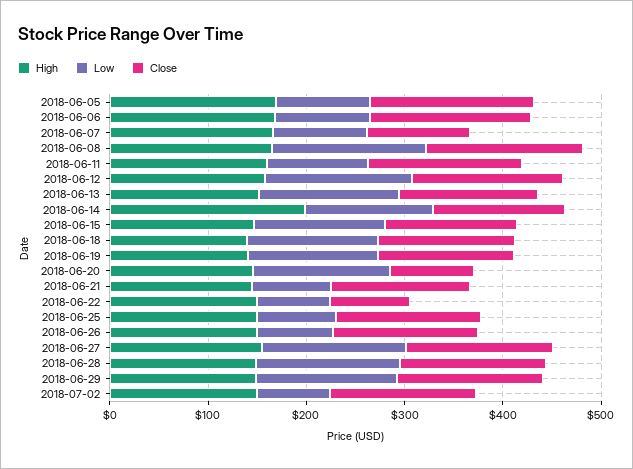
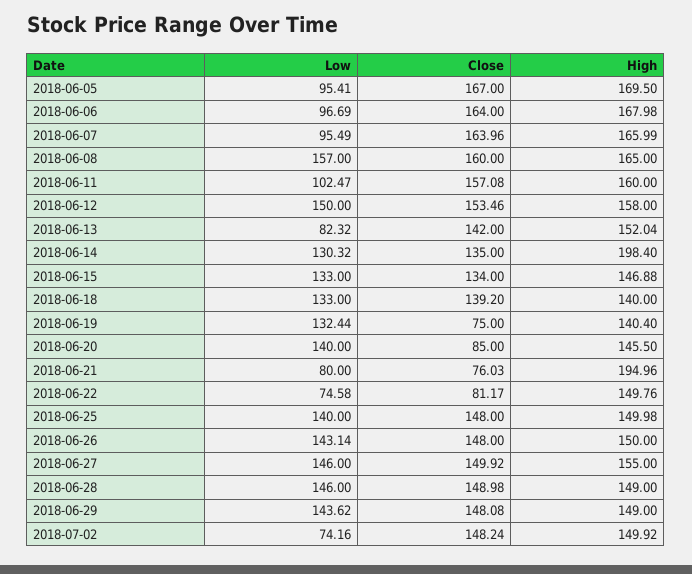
  {
    "High": {
      "2018-06-05": 169.5,
      "2018-06-06": 167.98,
      "2018-06-07": 165.99,
      "2018-06-08": 165,
      "2018-06-11": 160,
      "2018-06-12": 158,
      "2018-06-13": 152.04,
      "2018-06-14": 198.4,
      "2018-06-15": 146.88,
      "2018-06-18": 140,
      "2018-06-19": 140.4,
      "2018-06-20": 145.5,
-     "2018-06-21": 140,
+     "2018-06-21": 194.96,
      "2018-06-22": 149.76,
      "2018-06-25": 149.98,
      "2018-06-26": 150,
      "2018-06-27": 155,
      "2018-06-28": 149,
      "2018-06-29": 149,
      "2018-07-02": 149.92
    },
    "Low": {
      "2018-06-05": 95.41,
      "2018-06-06": 96.69,
      "2018-06-07": 95.49,
      "2018-06-08": 157,
      "2018-06-11": 102.47,
      "2018-06-12": 150,
-     "2018-06-13": 140,
+     "2018-06-13": 82.32,
      "2018-06-14": 130.32,
      "2018-06-15": 133,
      "2018-06-18": 133,
      "2018-06-19": 132.44,
      "2018-06-20": 140,
      "2018-06-21": 80,
      "2018-06-22": 74.58,
-     "2018-06-25": 80,
+     "2018-06-25": 140,
-     "2018-06-26": 80,
+     "2018-06-26": 143.14,
      "2018-06-27": 146,
      "2018-06-28": 146,
      "2018-06-29": 143.62,
      "2018-07-02": 74.16
    },
    "Close": {
      "2018-06-05": 167,
      "2018-06-06": 164,
-     "2018-06-07": 100,
+     "2018-06-07": 163.96,
      "2018-06-08": 160,
      "2018-06-11": 157.08,
      "2018-06-12": 153.46,
      "2018-06-13": 142,
      "2018-06-14": 135,
      "2018-06-15": 134,
      "2018-06-18": 139.2,
-     "2018-06-19": 140,
+     "2018-06-19": 75,
      "2018-06-20": 85,
-     "2018-06-21": 140,
+     "2018-06-21": 76.03,
      "2018-06-22": 81.17,
      "2018-06-25": 148,
      "2018-06-26": 148,
      "2018-06-27": 149.92,
      "2018-06-28": 148.98,
      "2018-06-29": 148.08,
      "2018-07-02": 148.24
    }
  }

